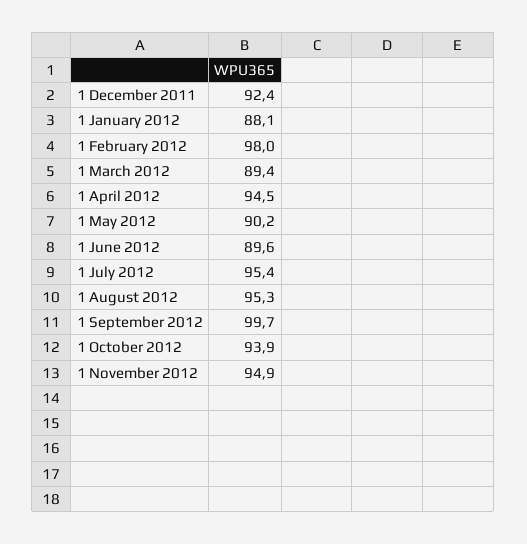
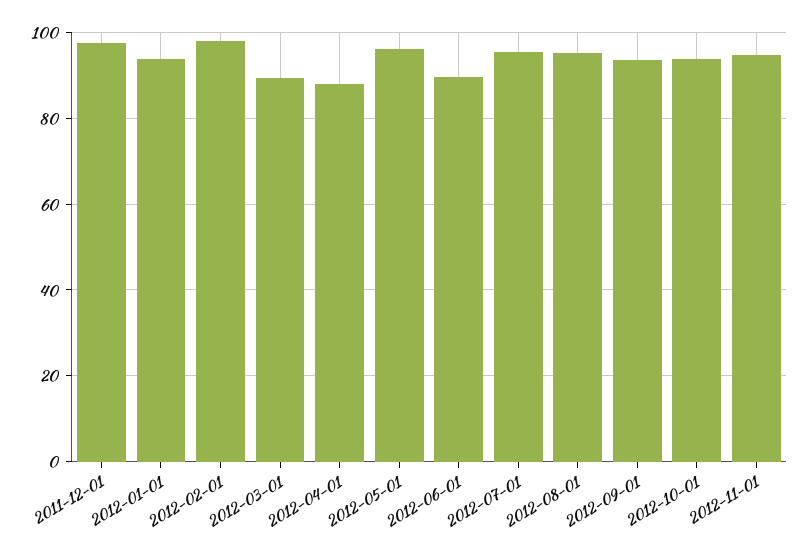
  {
-   "1 December 2011": 92.4,
+   "1 December 2011": 98,
-   "1 January 2012": 88.1,
+   "1 January 2012": 94,
    "1 February 2012": 98,
    "1 March 2012": 89.4,
-   "1 April 2012": 94.5,
+   "1 April 2012": 88,
-   "1 May 2012": 90.2,
+   "1 May 2012": 96,
    "1 June 2012": 89.6,
    "1 July 2012": 95.4,
    "1 August 2012": 95.3,
-   "1 September 2012": 99.7,
+   "1 September 2012": 94,
    "1 October 2012": 93.9,
    "1 November 2012": 94.9
  }

